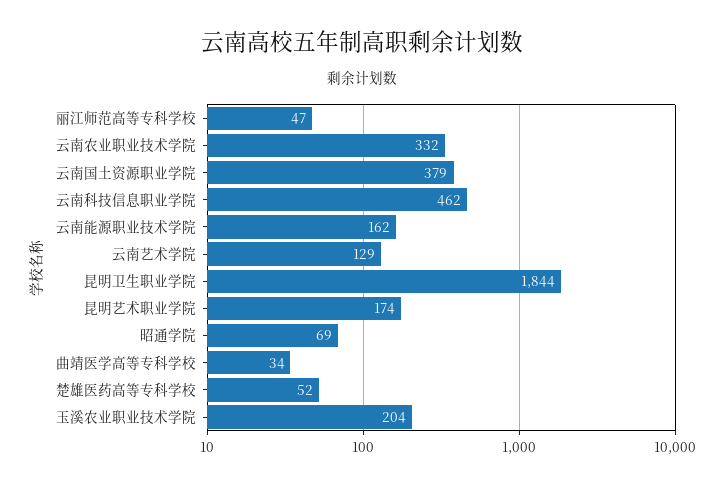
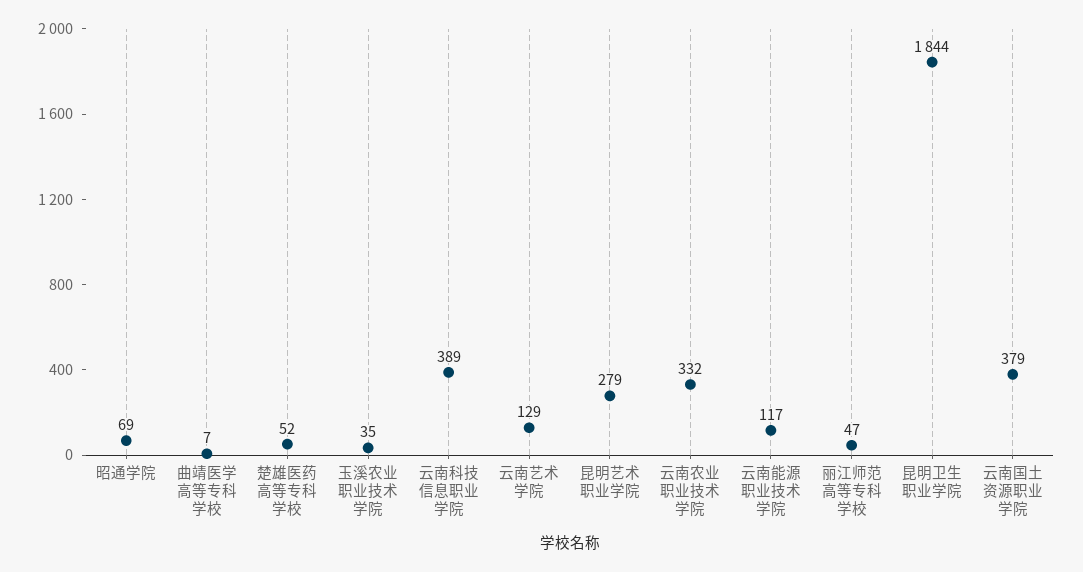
  {
    "丽江师范高等专科学校": 47,
    "云南农业职业技术学院": 332,
    "云南国土资源职业学院": 379,
-   "云南科技信息职业学院": 462,
+   "云南科技信息职业学院": 389,
-   "云南能源职业技术学院": 162,
+   "云南能源职业技术学院": 117,
    "云南艺术学院": 129,
    "昆明卫生职业学院": 1844,
-   "昆明艺术职业学院": 174,
+   "昆明艺术职业学院": 279,
    "昭通学院": 69,
-   "曲靖医学高等专科学校": 34,
+   "曲靖医学高等专科学校": 7,
    "楚雄医药高等专科学校": 52,
-   "玉溪农业职业技术学院": 204
+   "玉溪农业职业技术学院": 35
  }

